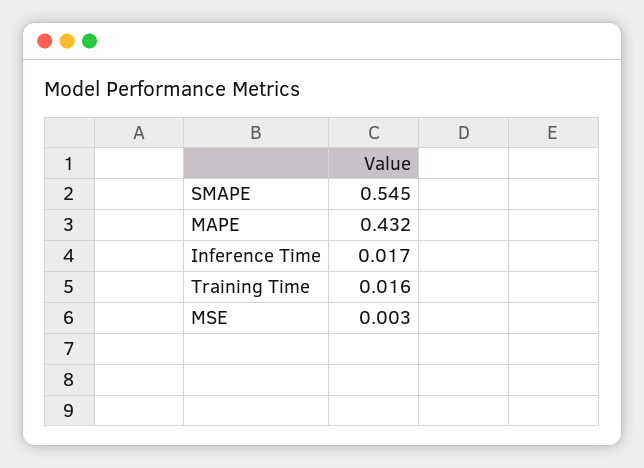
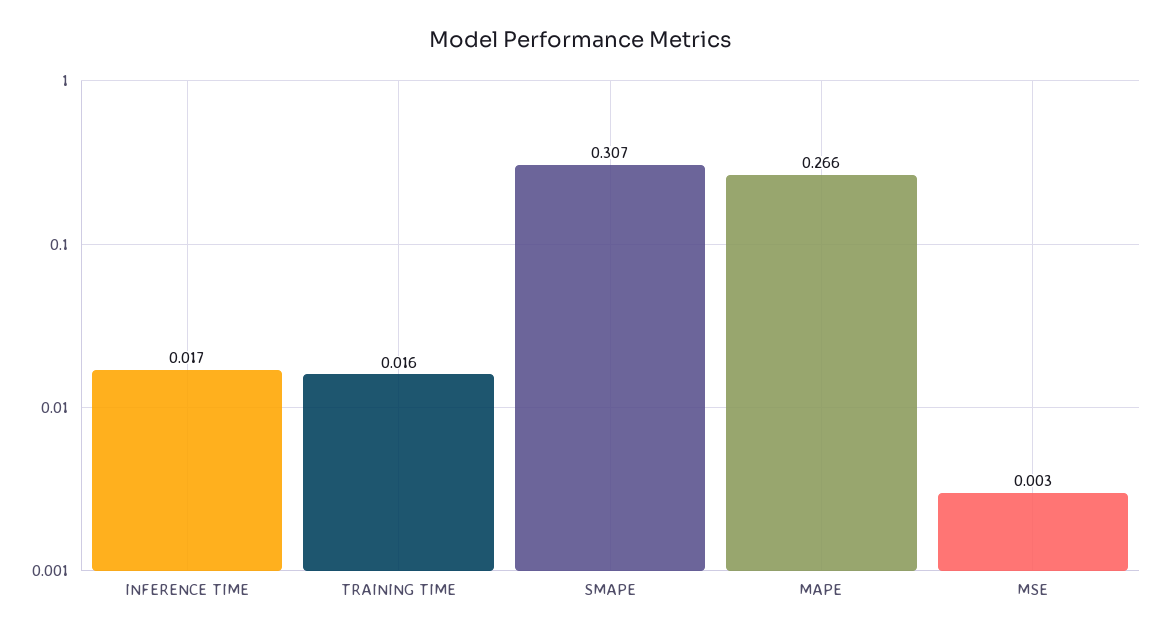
  {
-   "SMAPE": 0.545,
+   "SMAPE": 0.307,
-   "MAPE": 0.432,
+   "MAPE": 0.266,
    "Inference Time": 0.017,
    "Training Time": 0.016,
    "MSE": 0.003
  }

